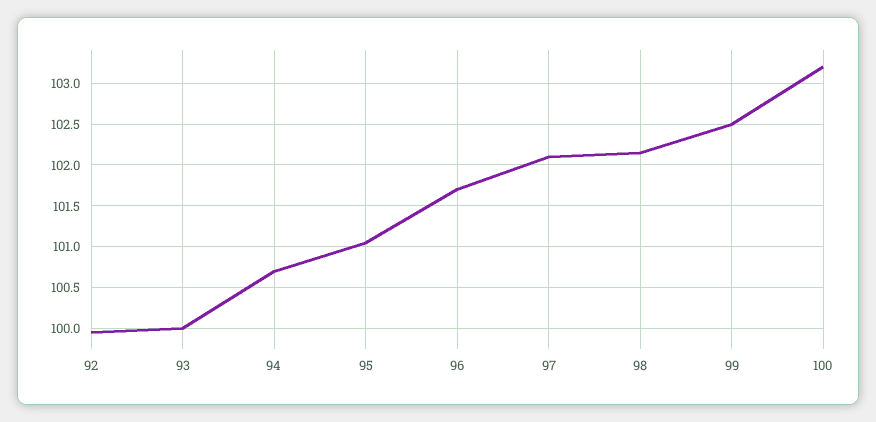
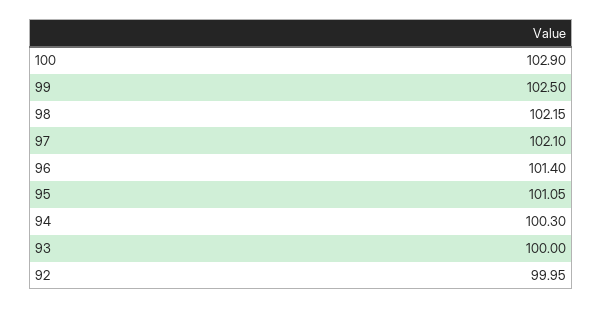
  {
    "92": 99.95,
    "93": 100,
-   "94": 100.7,
+   "94": 100.3,
    "95": 101.05,
-   "96": 101.7,
+   "96": 101.4,
    "97": 102.1,
    "98": 102.15,
    "99": 102.5,
-   "100": 103.2
+   "100": 102.9
  }

